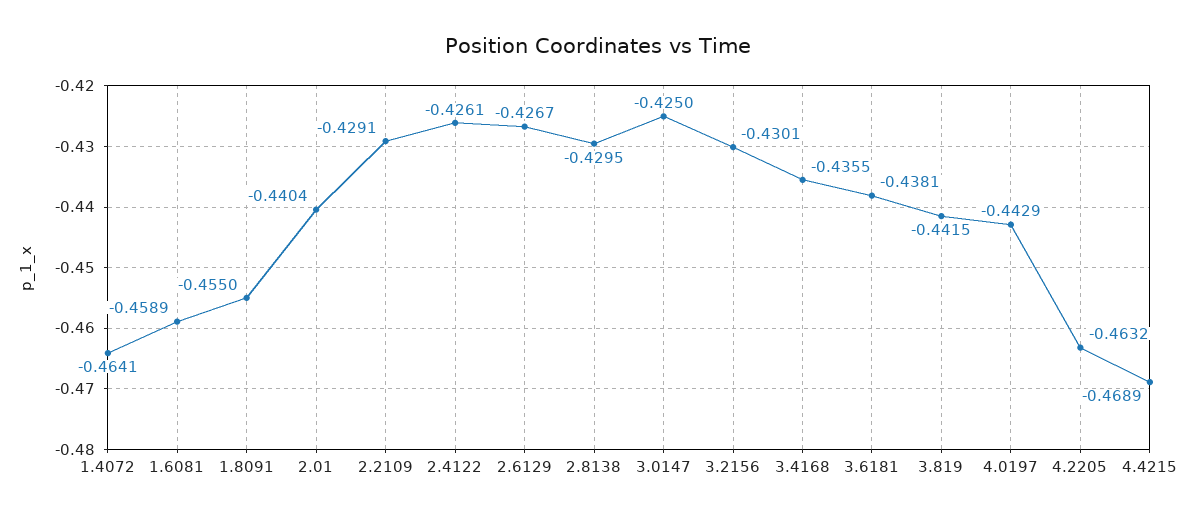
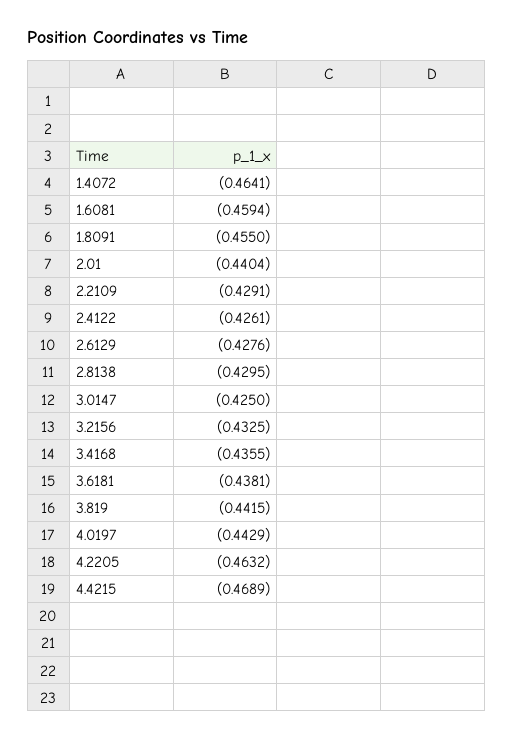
  {
    "1.4072": -0.4641,
-   "1.6081": -0.4589,
+   "1.6081": -0.4594,
    "1.8091": -0.455,
    "2.01": -0.4404,
    "2.2109": -0.4291,
    "2.4122": -0.4261,
-   "2.6129": -0.4267,
+   "2.6129": -0.4276,
    "2.8138": -0.4295,
    "3.0147": -0.425,
-   "3.2156": -0.4301,
+   "3.2156": -0.4325,
    "3.4168": -0.4355,
    "3.6181": -0.4381,
    "3.819": -0.4415,
    "4.0197": -0.4429,
    "4.2205": -0.4632,
    "4.4215": -0.4689
  }

